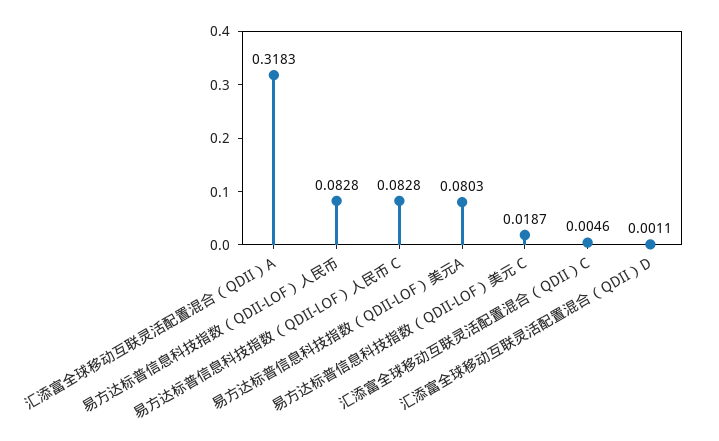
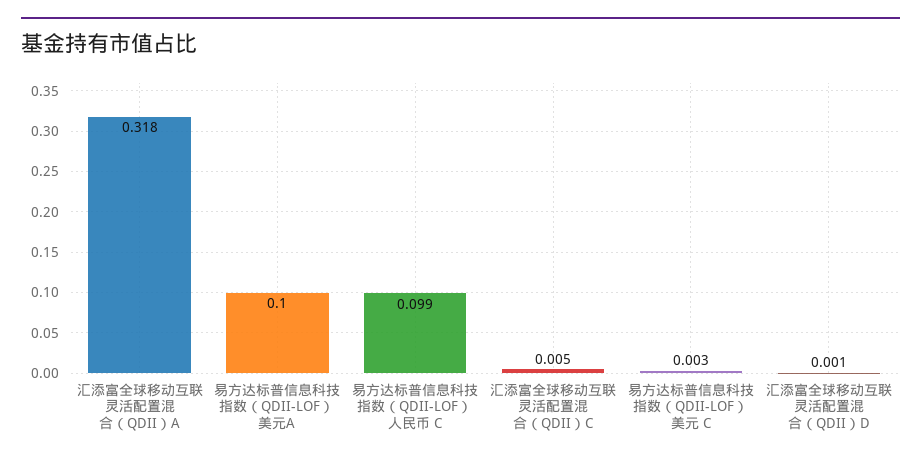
  {
    "汇添富全球移动互联灵活配置混合（QDII）A": 0.3183,
-   "易方达标普信息科技指数（QDII-LOF）人民币": 0.0828,
-   "易方达标普信息科技指数（QDII-LOF）人民币 C": 0.0828,
+   "易方达标普信息科技指数（QDII-LOF）人民币 C": 0.099,
-   "易方达标普信息科技指数（QDII-LOF）美元A": 0.0803,
+   "易方达标普信息科技指数（QDII-LOF）美元A": 0.1,
-   "易方达标普信息科技指数（QDII-LOF）美元 C": 0.0187,
+   "易方达标普信息科技指数（QDII-LOF）美元 C": 0.003,
    "汇添富全球移动互联灵活配置混合（QDII）C": 0.0046,
    "汇添富全球移动互联灵活配置混合（QDII）D": 0.0011
  }

